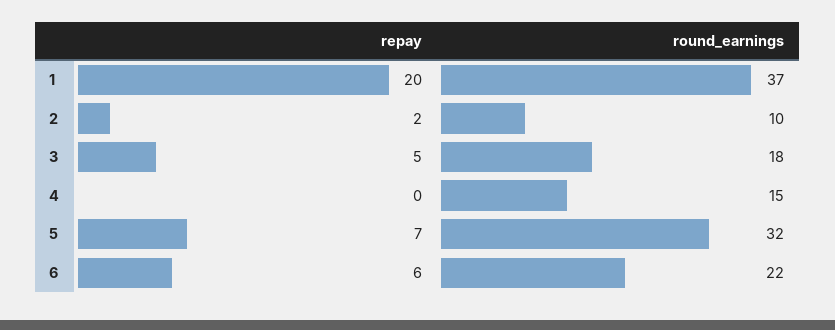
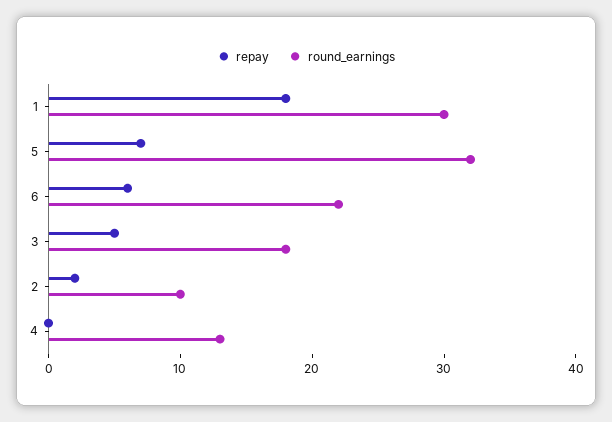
  {
    "repay": {
-     "1": 20,
+     "1": 18,
      "2": 2,
      "3": 5,
      "4": 0,
      "5": 7,
      "6": 6
    },
    "round_earnings": {
-     "1": 37,
+     "1": 30,
      "2": 10,
      "3": 18,
-     "4": 15,
+     "4": 13,
      "5": 32,
      "6": 22
    }
  }

